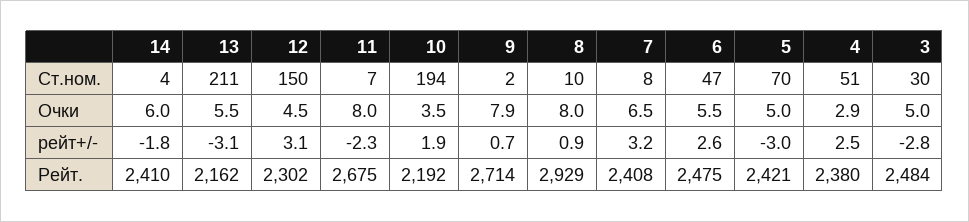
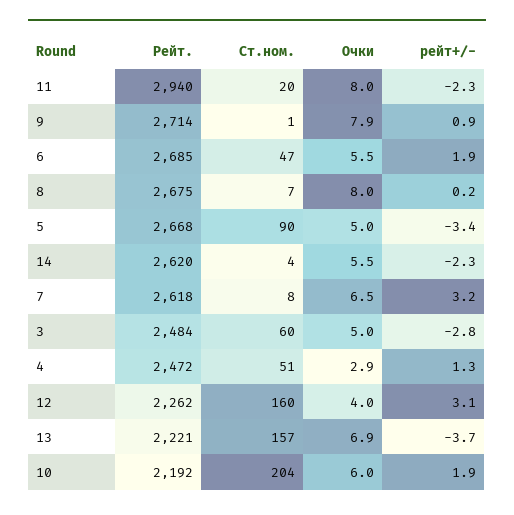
  {
    "14": {
      "Ст.ном.": 4,
-     "Очки": 6,
+     "Очки": 5.5,
-     "рейт+/-": -1.8,
+     "рейт+/-": -2.3,
-     "Рейт.": 2410
+     "Рейт.": 2620
    },
    "13": {
-     "Ст.ном.": 211,
+     "Ст.ном.": 157,
-     "Очки": 5.5,
+     "Очки": 6.9,
-     "рейт+/-": -3.1,
+     "рейт+/-": -3.7,
-     "Рейт.": 2162
+     "Рейт.": 2221
    },
    "12": {
-     "Ст.ном.": 150,
+     "Ст.ном.": 160,
-     "Очки": 4.5,
+     "Очки": 4,
      "рейт+/-": 3.1,
-     "Рейт.": 2302
+     "Рейт.": 2262
    },
    "11": {
-     "Ст.ном.": 7,
+     "Ст.ном.": 20,
      "Очки": 8,
      "рейт+/-": -2.3,
-     "Рейт.": 2675
+     "Рейт.": 2940
    },
    "10": {
-     "Ст.ном.": 194,
+     "Ст.ном.": 204,
-     "Очки": 3.5,
+     "Очки": 6,
      "рейт+/-": 1.9,
      "Рейт.": 2192
    },
    "9": {
-     "Ст.ном.": 2,
+     "Ст.ном.": 1,
      "Очки": 7.9,
-     "рейт+/-": 0.7,
+     "рейт+/-": 0.9,
      "Рейт.": 2714
    },
    "8": {
-     "Ст.ном.": 10,
+     "Ст.ном.": 7,
      "Очки": 8,
-     "рейт+/-": 0.9,
+     "рейт+/-": 0.2,
-     "Рейт.": 2929
+     "Рейт.": 2675
    },
    "7": {
      "Ст.ном.": 8,
      "Очки": 6.5,
      "рейт+/-": 3.2,
-     "Рейт.": 2408
+     "Рейт.": 2618
    },
    "6": {
      "Ст.ном.": 47,
      "Очки": 5.5,
-     "рейт+/-": 2.6,
+     "рейт+/-": 1.9,
-     "Рейт.": 2475
+     "Рейт.": 2685
    },
    "5": {
-     "Ст.ном.": 70,
+     "Ст.ном.": 90,
      "Очки": 5,
-     "рейт+/-": -3,
+     "рейт+/-": -3.4,
-     "Рейт.": 2421
+     "Рейт.": 2668
    },
    "4": {
      "Ст.ном.": 51,
      "Очки": 2.9,
-     "рейт+/-": 2.5,
+     "рейт+/-": 1.3,
-     "Рейт.": 2380
+     "Рейт.": 2472
    },
    "3": {
-     "Ст.ном.": 30,
+     "Ст.ном.": 60,
      "Очки": 5,
      "рейт+/-": -2.8,
      "Рейт.": 2484
    }
  }

